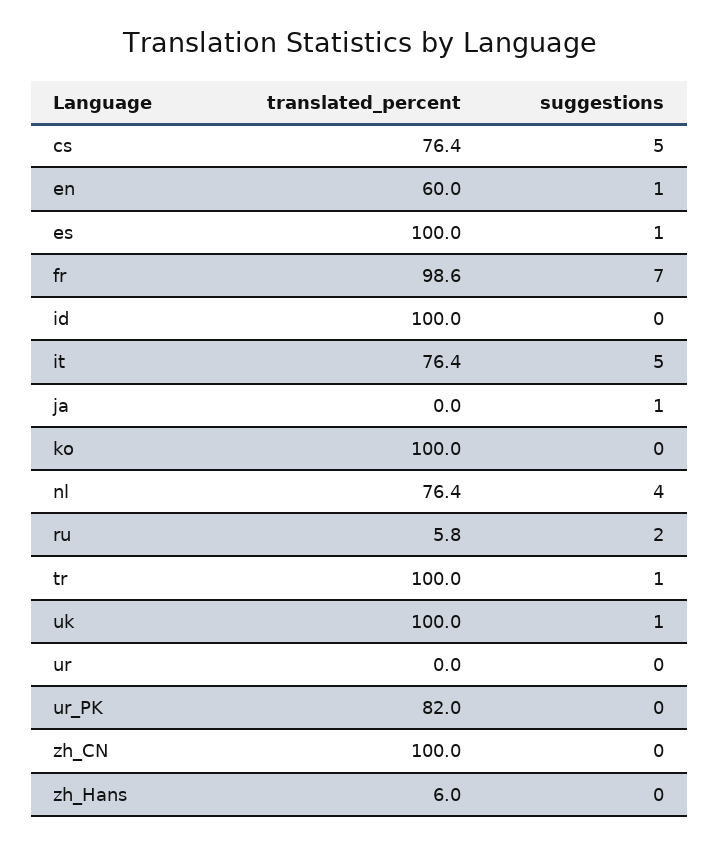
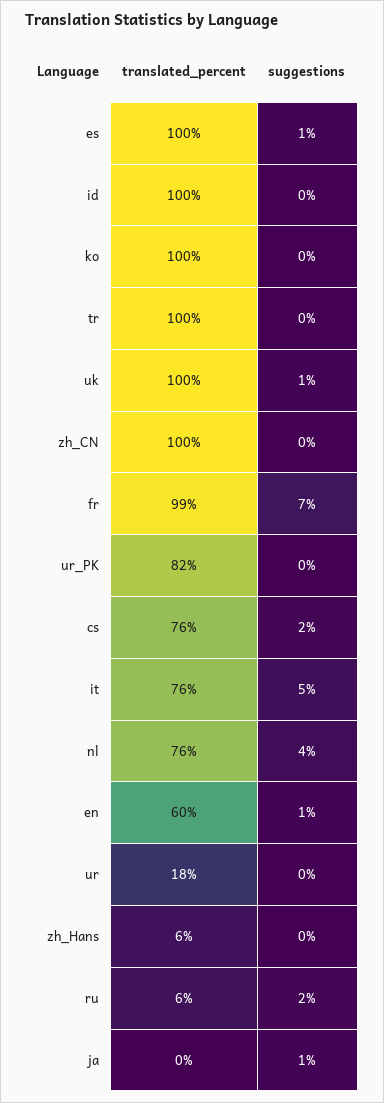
  {
    "translated_percent": {
      "cs": 76.4,
      "en": 60,
      "es": 100,
      "fr": 98.6,
      "id": 100,
      "it": 76.4,
      "ja": 0,
      "ko": 100,
      "nl": 76.4,
      "ru": 5.8,
      "tr": 100,
      "uk": 100,
-     "ur": 0,
+     "ur": 18,
      "ur_PK": 82,
      "zh_CN": 100,
      "zh_Hans": 6
    },
    "suggestions": {
-     "cs": 5,
+     "cs": 2,
      "en": 1,
      "es": 1,
      "fr": 7,
      "id": 0,
      "it": 5,
      "ja": 1,
      "ko": 0,
      "nl": 4,
      "ru": 2,
-     "tr": 1,
+     "tr": 0,
      "uk": 1,
      "ur": 0,
      "ur_PK": 0,
      "zh_CN": 0,
      "zh_Hans": 0
    }
  }

